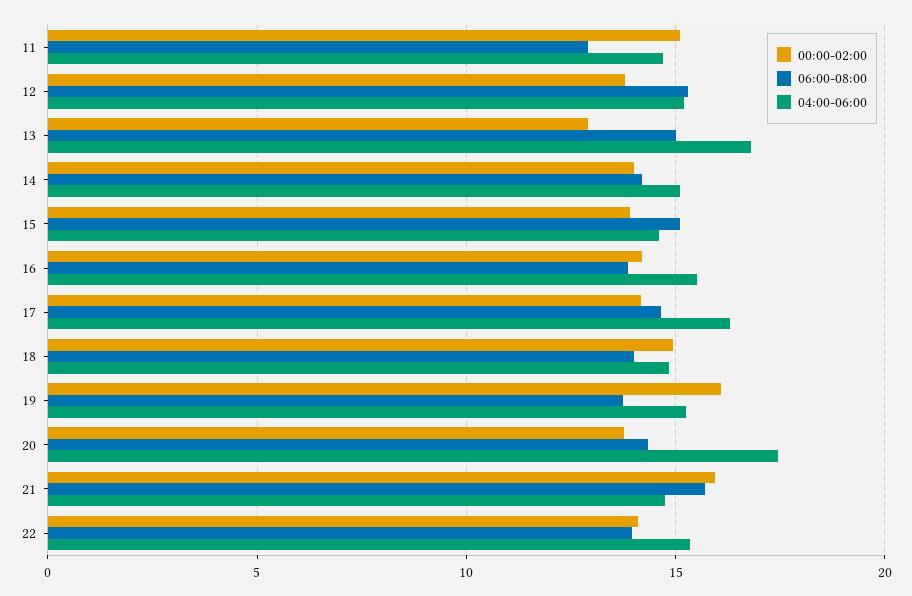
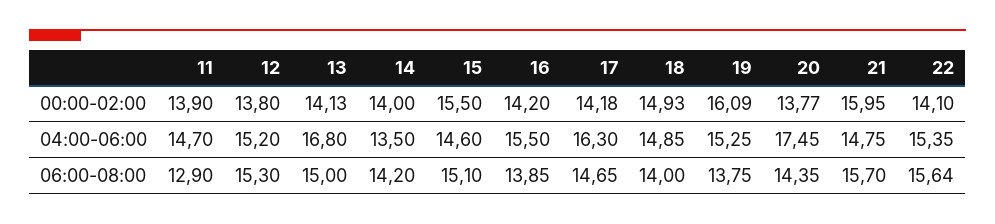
  {
    "00:00-02:00": {
-     "11": 15,
+     "11": 13.9,
      "12": 13.8,
-     "13": 13,
+     "13": 14.13,
      "14": 14,
-     "15": 14,
+     "15": 15.5,
      "16": 14.2,
      "17": 14.18,
      "18": 14.93,
      "19": 16.09,
      "20": 13.77,
      "21": 15.95,
      "22": 14.1
    },
    "06:00-08:00": {
      "11": 12.9,
      "12": 15.3,
      "13": 15,
      "14": 14.2,
      "15": 15.1,
      "16": 13.85,
      "17": 14.65,
      "18": 14,
      "19": 13.75,
      "20": 14.35,
      "21": 15.7,
-     "22": 14
+     "22": 15.64
    },
    "04:00-06:00": {
      "11": 14.7,
      "12": 15.2,
      "13": 16.8,
-     "14": 15,
+     "14": 13.5,
      "15": 14.6,
      "16": 15.5,
      "17": 16.3,
      "18": 14.85,
      "19": 15.25,
      "20": 17.45,
      "21": 14.75,
      "22": 15.35
    }
  }

